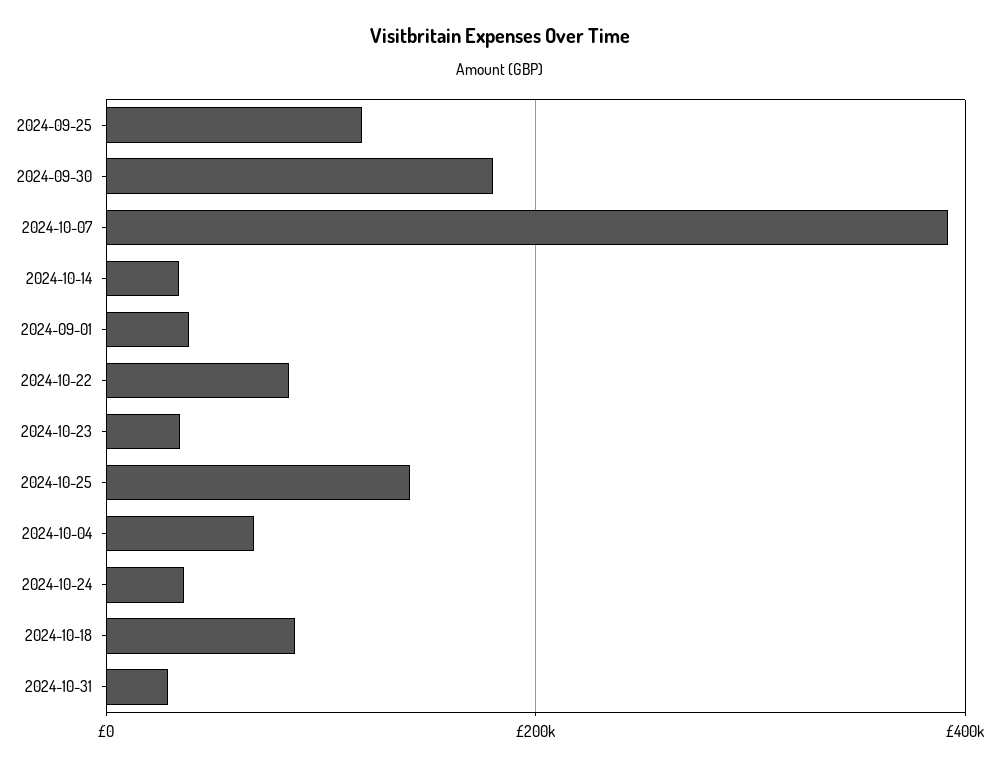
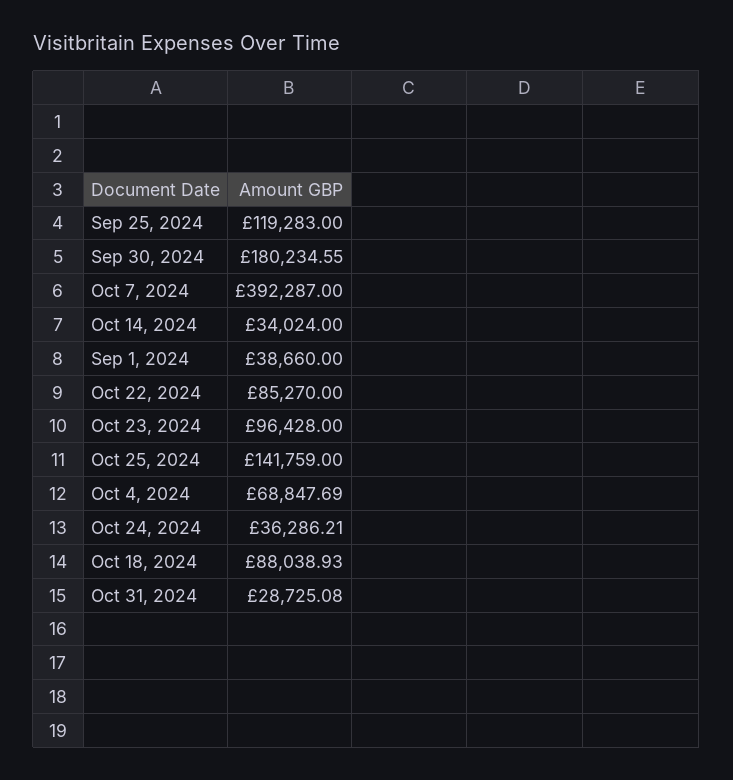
  {
    "2024-09-25": 119283,
    "2024-09-30": 180234.55,
    "2024-10-07": 392287,
    "2024-10-14": 34024,
    "2024-09-01": 38660,
    "2024-10-22": 85270,
-   "2024-10-23": 40000,
+   "2024-10-23": 96428,
    "2024-10-25": 141759,
    "2024-10-04": 68847.69,
    "2024-10-24": 36286.21,
    "2024-10-18": 88038.93,
    "2024-10-31": 28725.08
  }

